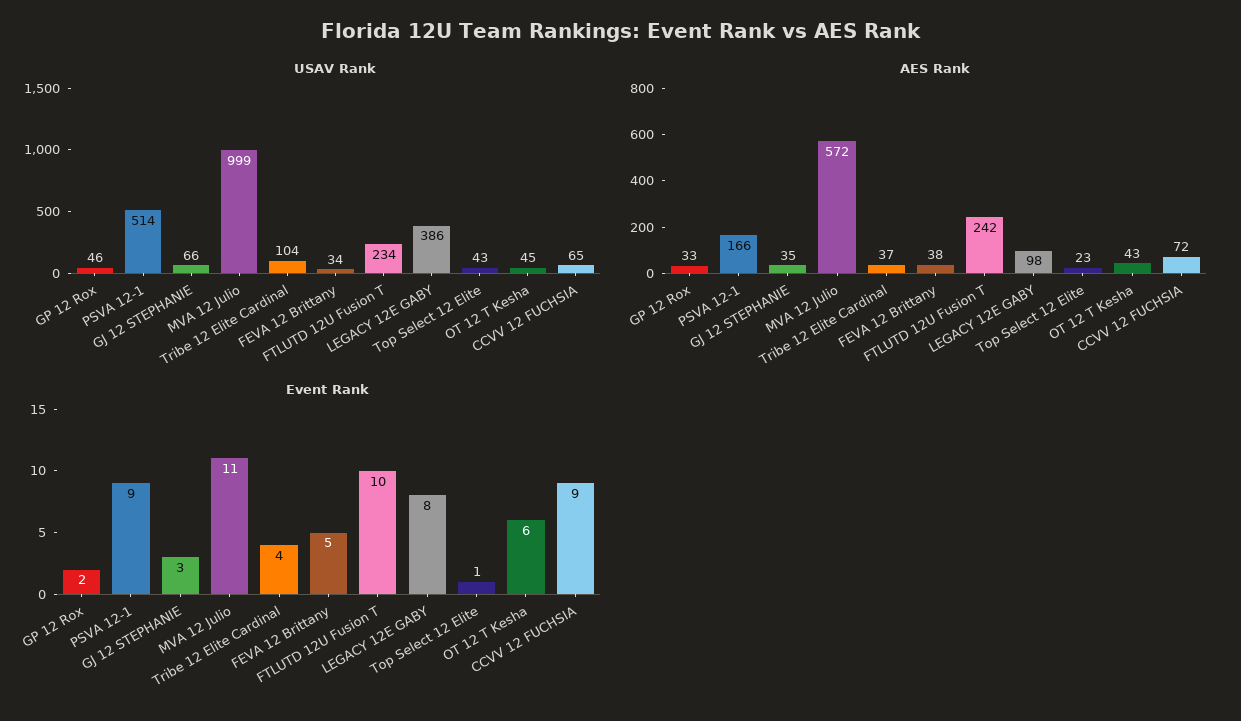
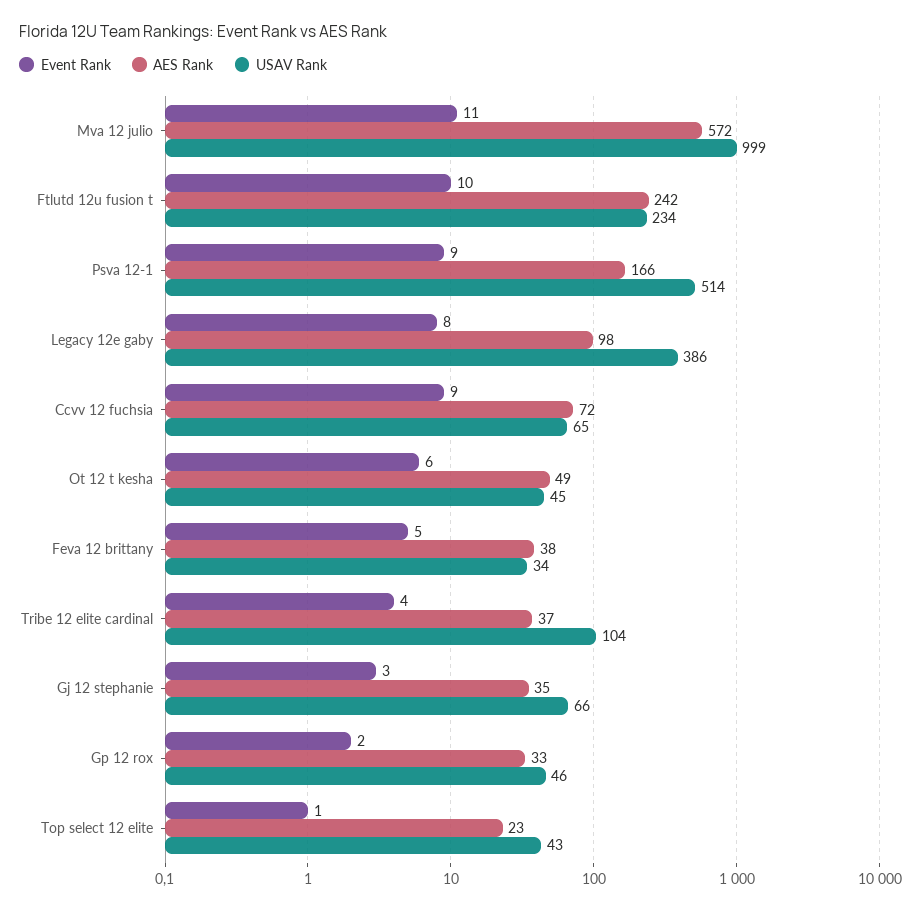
  {
    "USAV Rank": {
      "GP 12 Rox": 46,
      "PSVA 12-1": 514,
      "GJ 12 STEPHANIE": 66,
      "MVA 12 Julio": 999,
      "Tribe 12 Elite Cardinal": 104,
      "FEVA 12 Brittany": 34,
      "FTLUTD 12U Fusion T": 234,
      "LEGACY 12E GABY": 386,
      "Top Select 12 Elite": 43,
      "OT 12 T Kesha": 45,
      "CCVV 12 FUCHSIA": 65
    },
    "AES Rank": {
      "GP 12 Rox": 33,
      "PSVA 12-1": 166,
      "GJ 12 STEPHANIE": 35,
      "MVA 12 Julio": 572,
      "Tribe 12 Elite Cardinal": 37,
      "FEVA 12 Brittany": 38,
      "FTLUTD 12U Fusion T": 242,
      "LEGACY 12E GABY": 98,
      "Top Select 12 Elite": 23,
-     "OT 12 T Kesha": 43,
+     "OT 12 T Kesha": 49,
      "CCVV 12 FUCHSIA": 72
    },
    "Event Rank": {
      "GP 12 Rox": 2,
      "PSVA 12-1": 9,
      "GJ 12 STEPHANIE": 3,
      "MVA 12 Julio": 11,
      "Tribe 12 Elite Cardinal": 4,
      "FEVA 12 Brittany": 5,
      "FTLUTD 12U Fusion T": 10,
      "LEGACY 12E GABY": 8,
      "Top Select 12 Elite": 1,
      "OT 12 T Kesha": 6,
      "CCVV 12 FUCHSIA": 9
    }
  }

